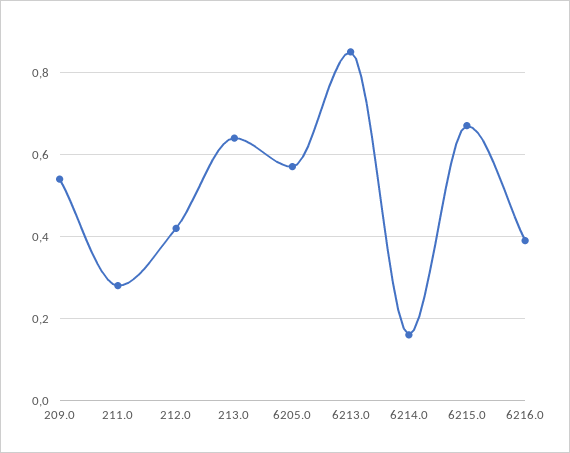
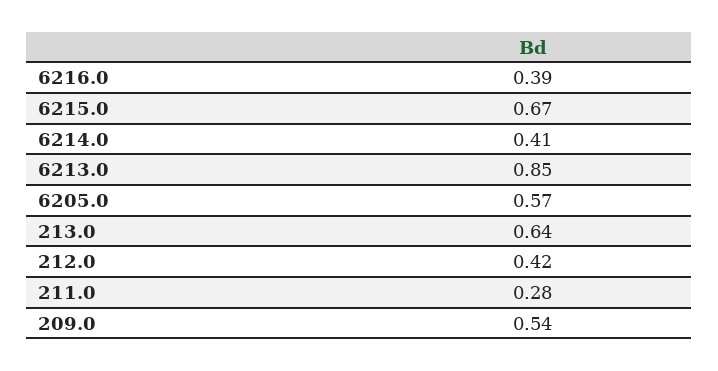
  {
    "209.0": 0.54,
    "211.0": 0.28,
    "212.0": 0.42,
    "213.0": 0.64,
    "6205.0": 0.57,
    "6213.0": 0.85,
-   "6214.0": 0.15,
+   "6214.0": 0.41,
    "6215.0": 0.67,
    "6216.0": 0.39
  }

